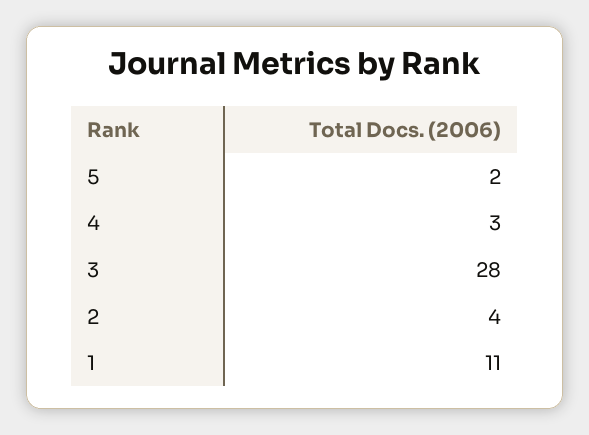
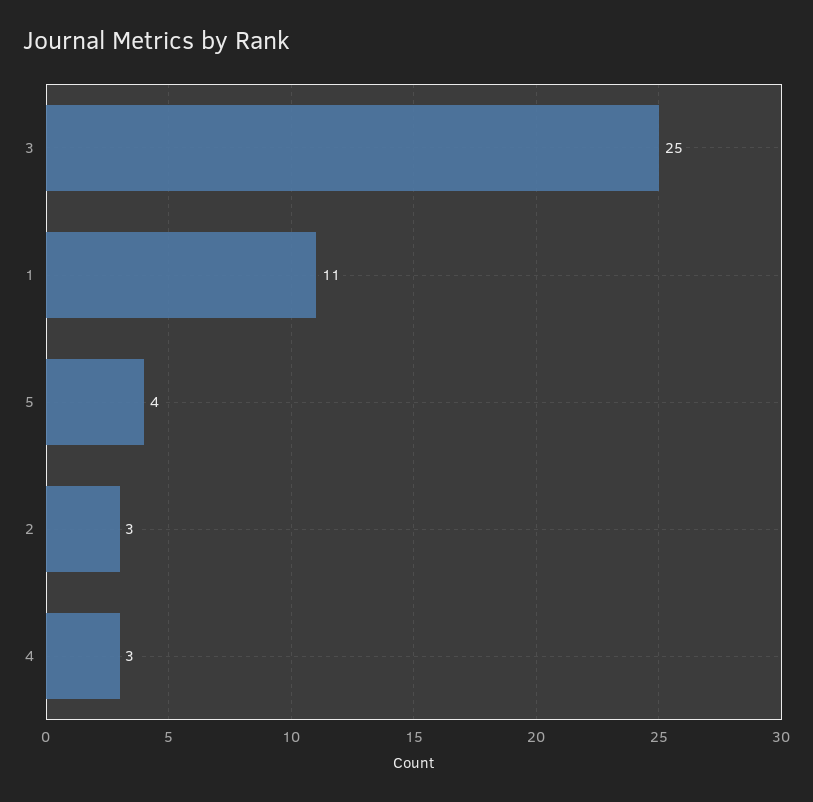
  {
-   "5": 2,
+   "5": 4,
    "4": 3,
-   "3": 28,
+   "3": 25,
-   "2": 4,
+   "2": 3,
    "1": 11
  }

